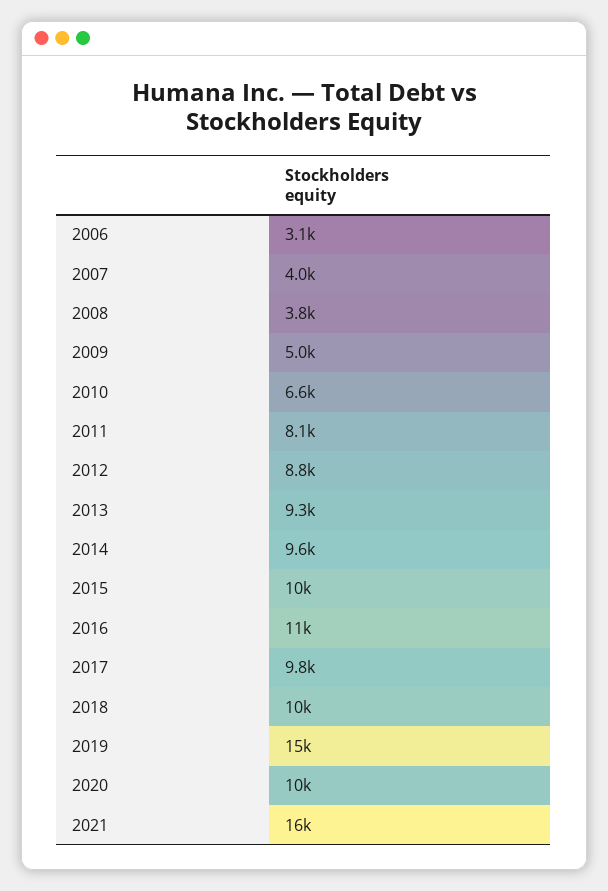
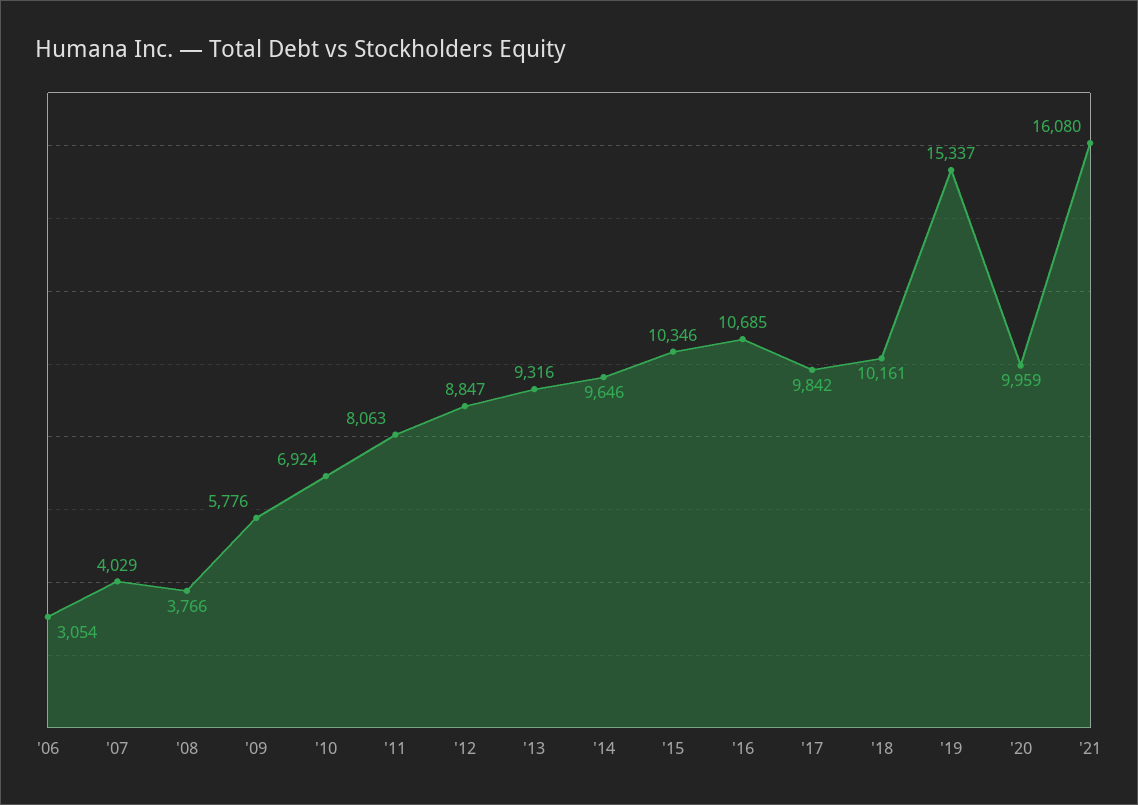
  {
    "2006": 3054,
    "2007": 4029,
    "2008": 3766,
-   "2009": 5000,
+   "2009": 5776,
-   "2010": 6600,
+   "2010": 6924,
    "2011": 8063,
    "2012": 8847,
    "2013": 9316,
    "2014": 9646,
    "2015": 10346,
    "2016": 10685,
    "2017": 9842,
    "2018": 10161,
    "2019": 15337,
    "2020": 9959,
    "2021": 16080
  }

